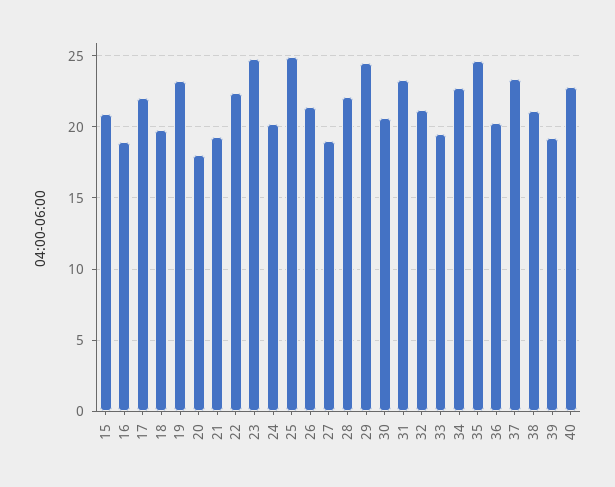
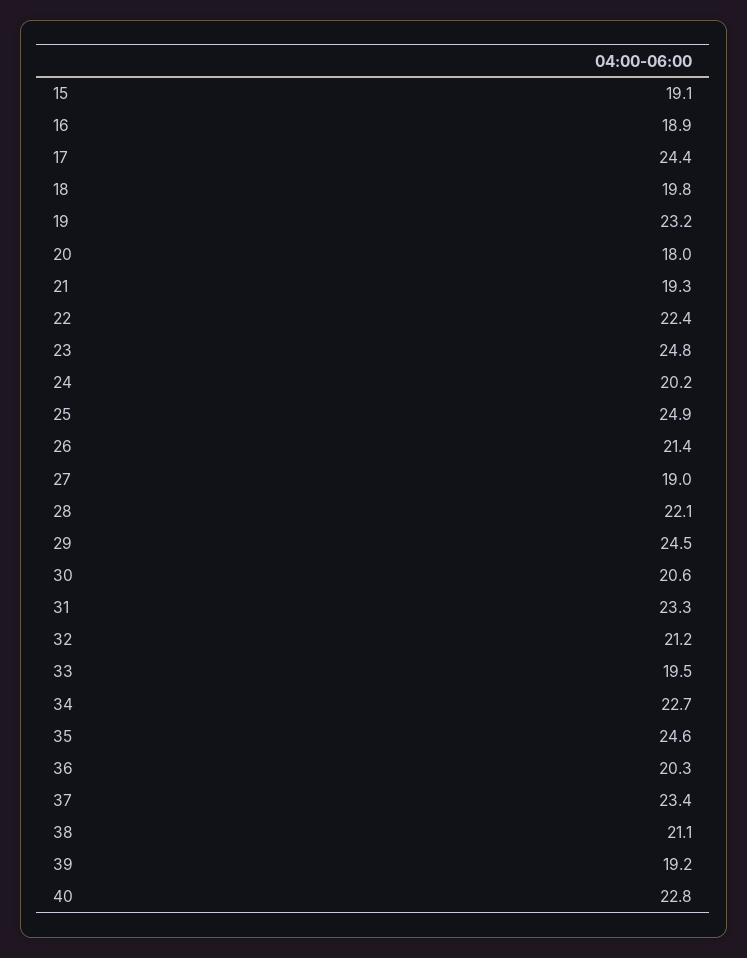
  {
-   "15": 21,
+   "15": 19.1,
    "16": 18.9,
-   "17": 22,
+   "17": 24.4,
    "18": 19.8,
    "19": 23.2,
    "20": 18,
    "21": 19.3,
    "22": 22.4,
    "23": 24.8,
    "24": 20.2,
    "25": 24.9,
    "26": 21.4,
    "27": 19,
    "28": 22.1,
    "29": 24.5,
    "30": 20.6,
    "31": 23.3,
    "32": 21.2,
    "33": 19.5,
    "34": 22.7,
    "35": 24.6,
    "36": 20.3,
    "37": 23.4,
    "38": 21.1,
    "39": 19.2,
    "40": 22.8
  }

